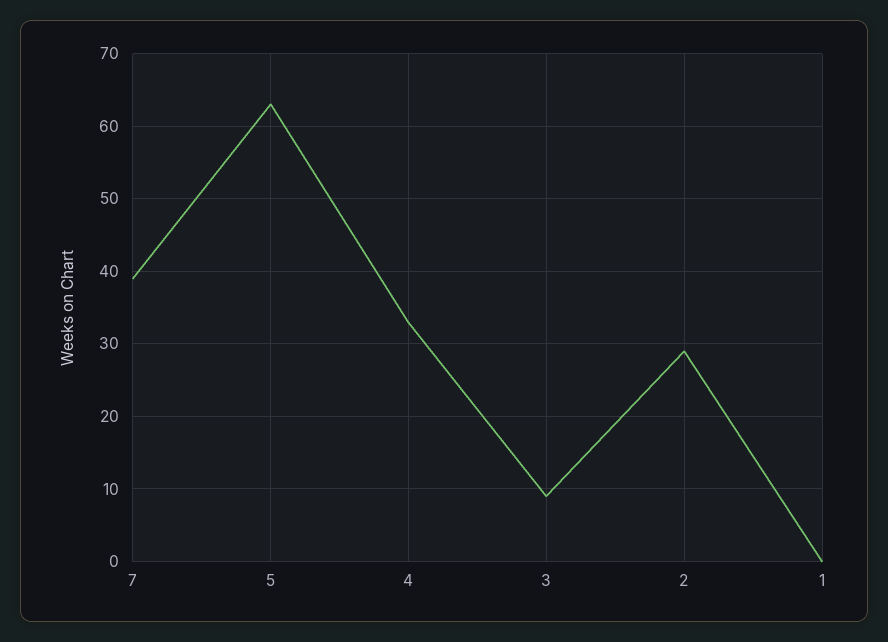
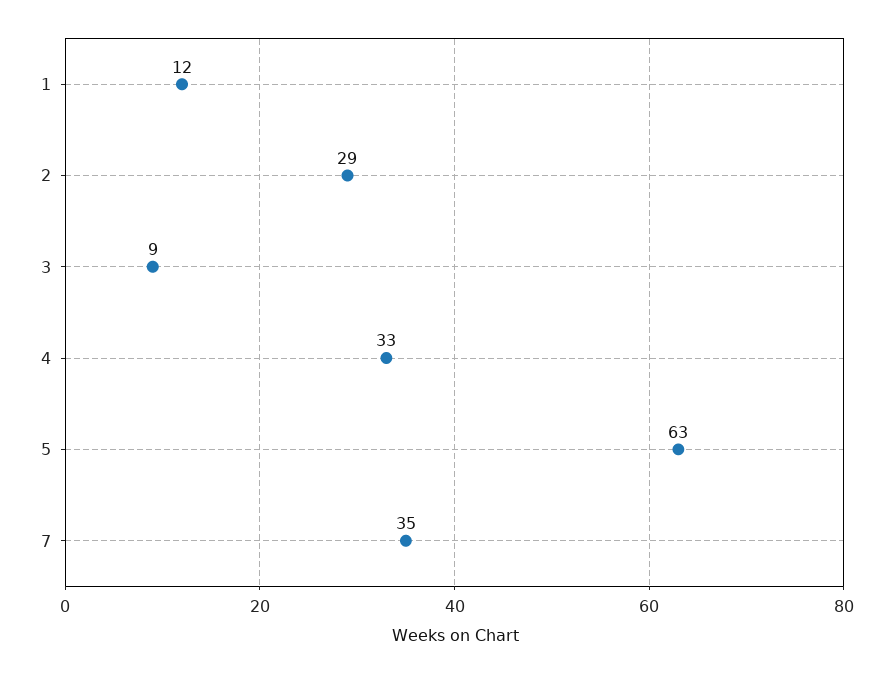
  {
-   "7": 39,
+   "7": 35,
    "5": 63,
    "4": 33,
    "3": 9,
    "2": 29,
-   "1": 0
+   "1": 12
  }

